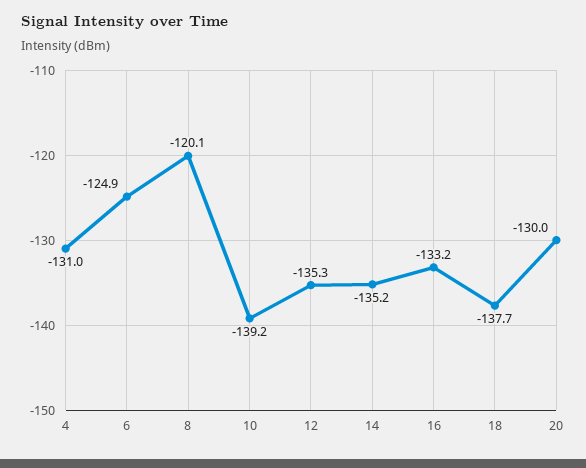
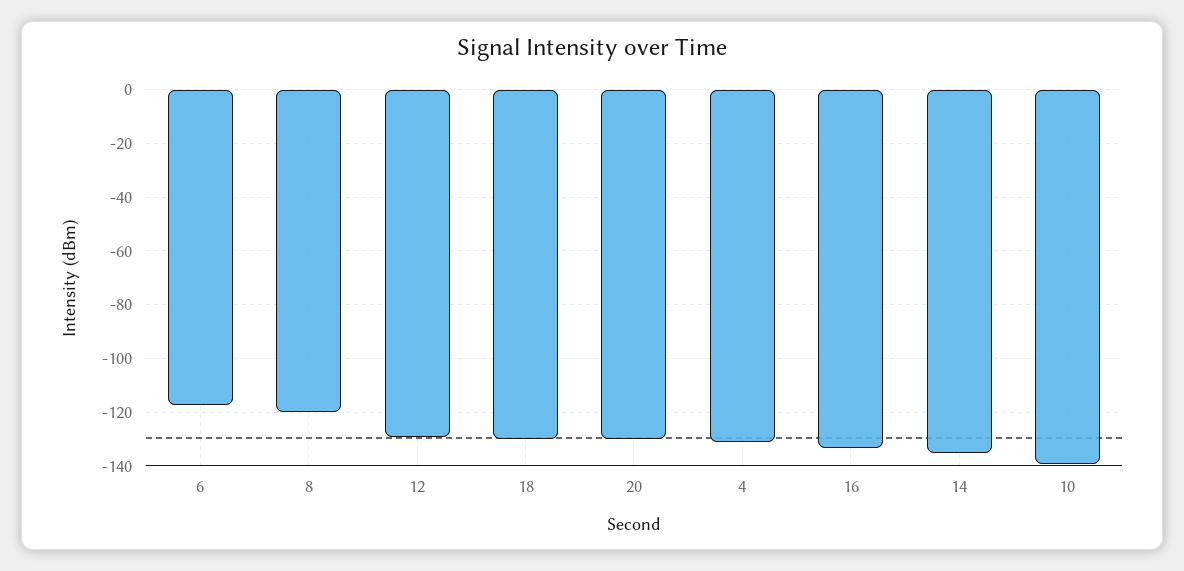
  {
    "4": -131,
-   "6": -124.9,
+   "6": -117.5,
    "8": -120.1,
    "10": -139.2,
-   "12": -135.3,
+   "12": -130,
    "14": -135.2,
    "16": -133.2,
-   "18": -137.7,
+   "18": -130,
    "20": -130
  }

